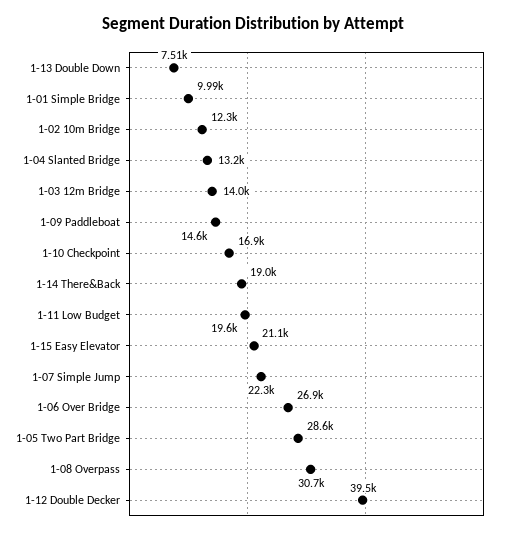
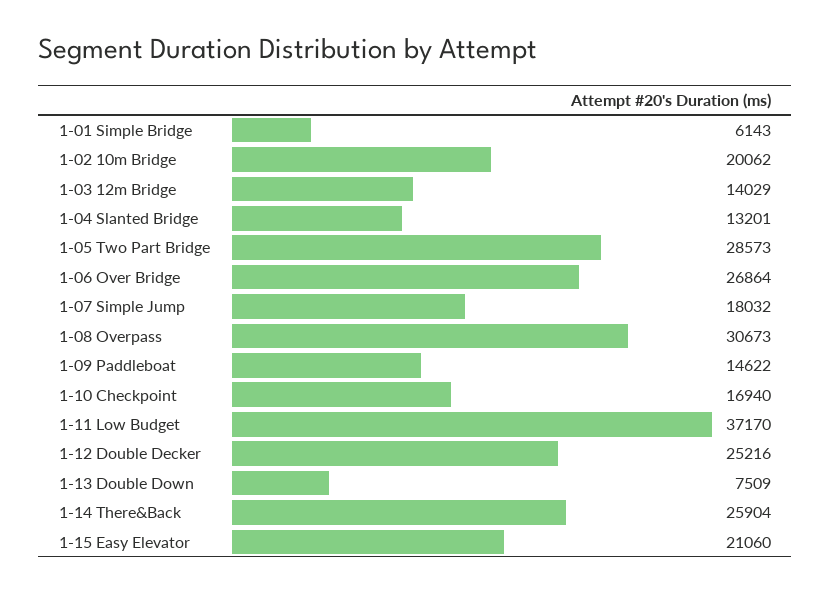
  {
    "1-13 Double Down": 7509,
-   "1-01 Simple Bridge": 9990,
+   "1-01 Simple Bridge": 6143,
-   "1-02 10m Bridge": 12300,
+   "1-02 10m Bridge": 20062,
    "1-04 Slanted Bridge": 13201,
    "1-03 12m Bridge": 14029,
    "1-09 Paddleboat": 14622,
    "1-10 Checkpoint": 16940,
-   "1-14 There&Back": 19000,
+   "1-14 There&Back": 25904,
-   "1-11 Low Budget": 19600,
+   "1-11 Low Budget": 37170,
    "1-15 Easy Elevator": 21060,
-   "1-07 Simple Jump": 22300,
+   "1-07 Simple Jump": 18032,
    "1-06 Over Bridge": 26864,
    "1-05 Two Part Bridge": 28573,
    "1-08 Overpass": 30673,
-   "1-12 Double Decker": 39500
+   "1-12 Double Decker": 25216
  }

